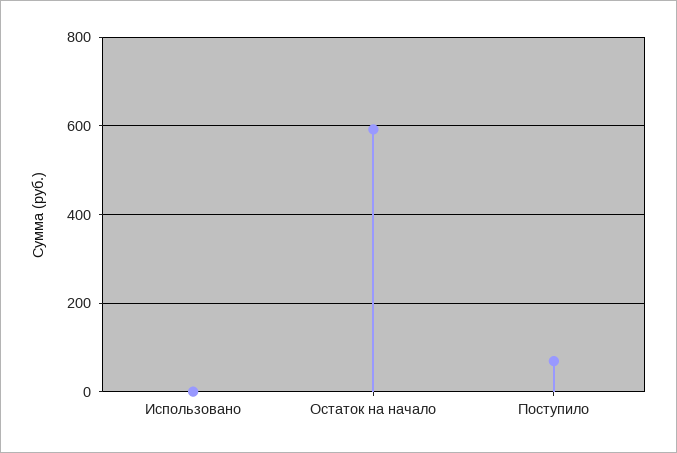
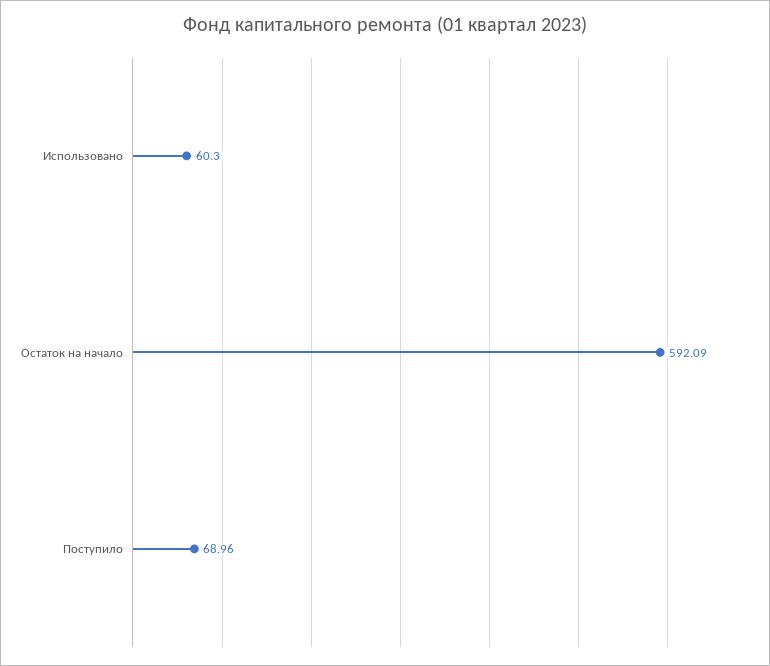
  {
-   "Использовано": 0,
+   "Использовано": 60.3,
    "Остаток на начало": 592.09,
    "Поступило": 68.96
  }

